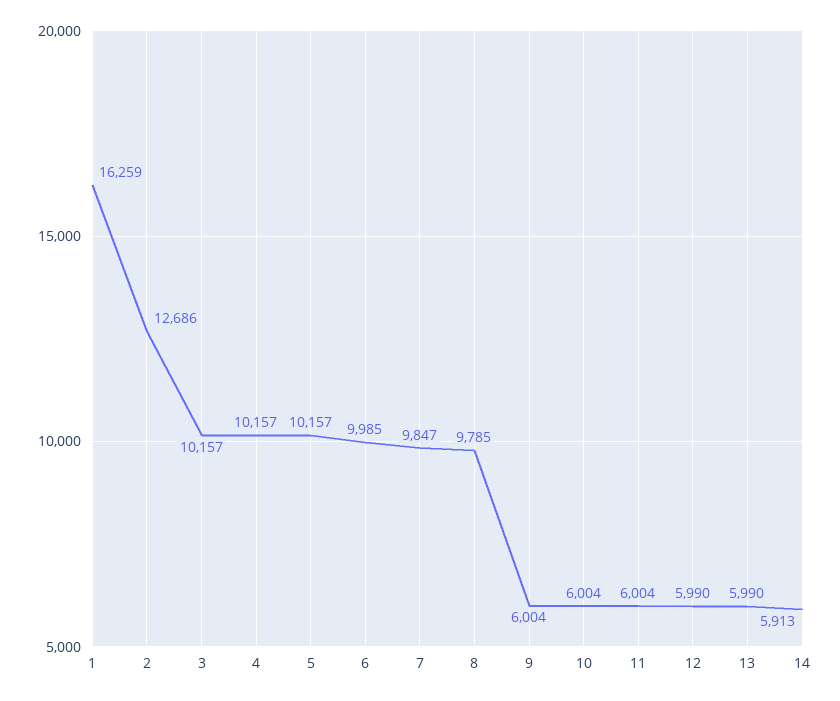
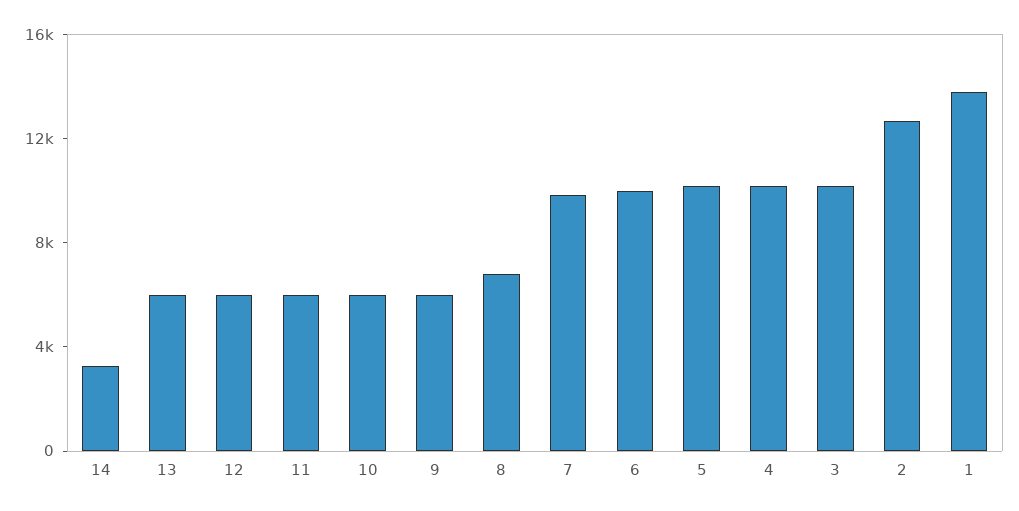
  {
-   "1": 16259,
+   "1": 14000,
    "2": 12686,
    "3": 10157,
    "4": 10157,
    "5": 10157,
    "6": 9985,
    "7": 9847,
-   "8": 9785,
+   "8": 7000,
    "9": 6004,
    "10": 6004,
    "11": 6004,
    "12": 5990,
    "13": 5990,
-   "14": 5913
+   "14": 3000
  }

